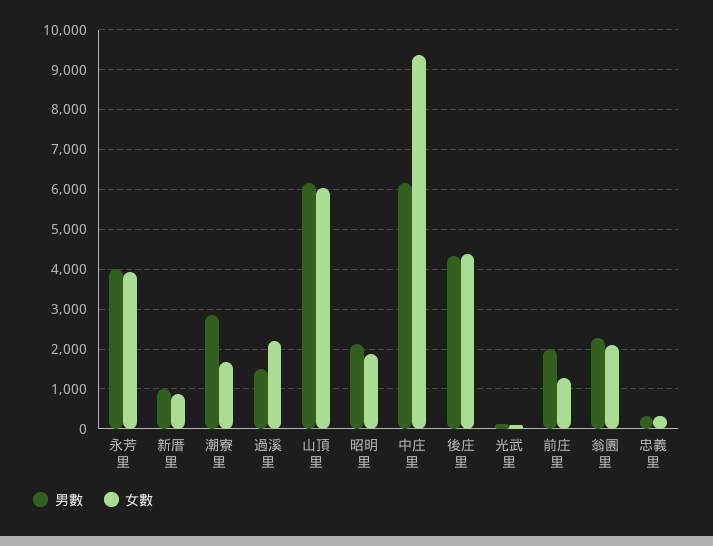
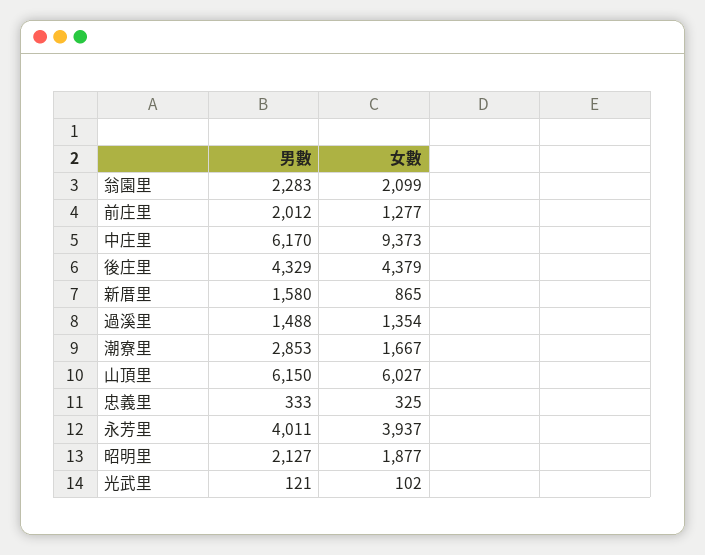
  {
    "男數": {
      "永芳里": 4011,
-     "新厝里": 1000,
+     "新厝里": 1580,
      "潮寮里": 2853,
      "過溪里": 1488,
      "山頂里": 6150,
      "昭明里": 2127,
      "中庄里": 6170,
      "後庄里": 4329,
      "光武里": 121,
      "前庄里": 2012,
      "翁園里": 2283,
      "忠義里": 333
    },
    "女數": {
      "永芳里": 3937,
      "新厝里": 865,
      "潮寮里": 1667,
-     "過溪里": 2200,
+     "過溪里": 1354,
      "山頂里": 6027,
      "昭明里": 1877,
      "中庄里": 9373,
      "後庄里": 4379,
      "光武里": 102,
      "前庄里": 1277,
      "翁園里": 2099,
      "忠義里": 325
    }
  }

